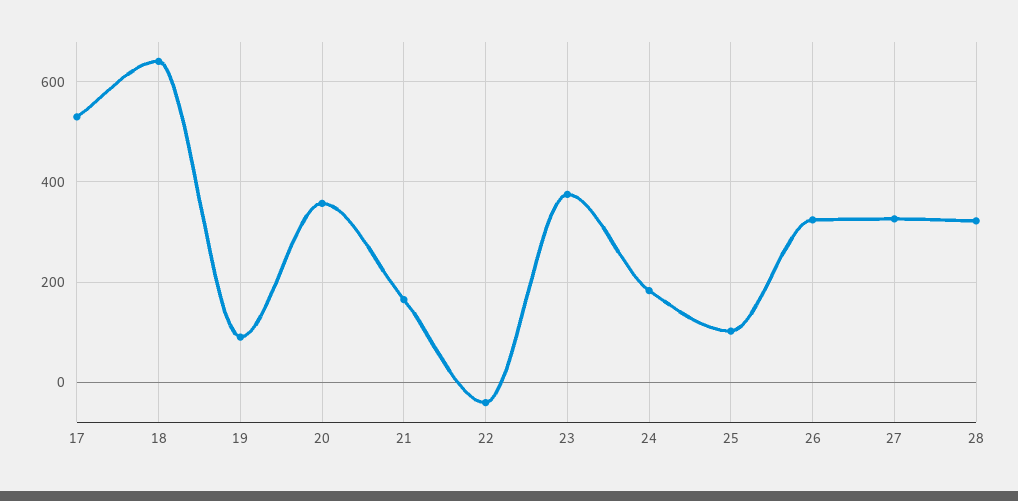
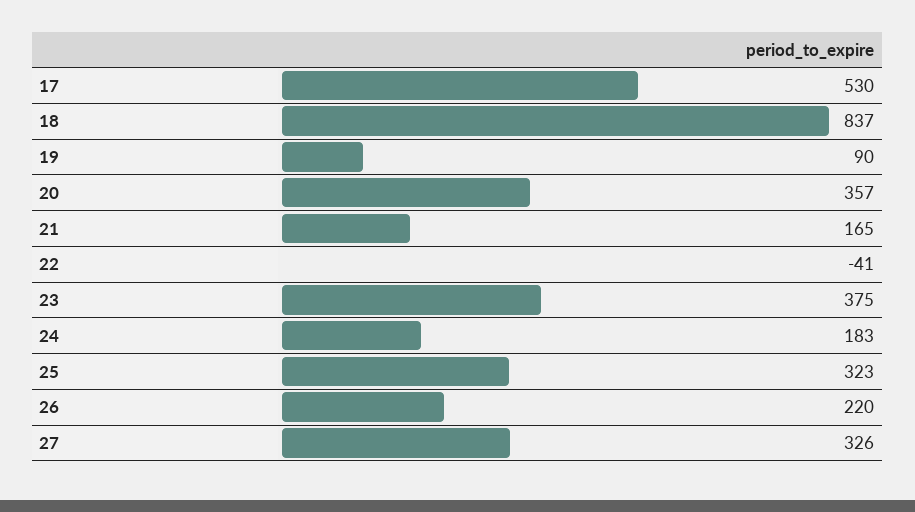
  {
    "17": 530,
-   "18": 640,
+   "18": 837,
    "19": 90,
    "20": 357,
    "21": 165,
    "22": -41,
    "23": 375,
    "24": 183,
-   "25": 100,
+   "25": 323,
-   "26": 320,
+   "26": 220,
-   "27": 326,
+   "27": 326
-   "28": 320
  }

